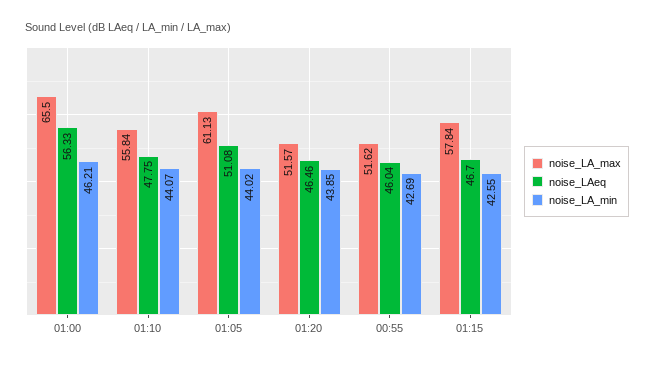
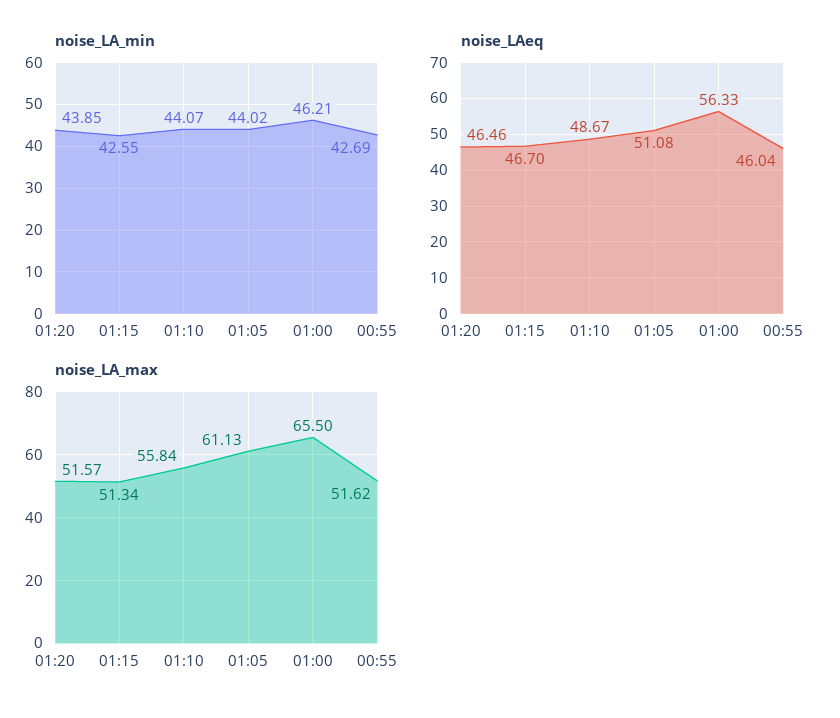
  {
    "noise_LA_max": {
      "01:00": 65.5,
      "01:10": 55.84,
      "01:05": 61.13,
      "01:20": 51.57,
      "00:55": 51.62,
-     "01:15": 57.84
+     "01:15": 51.34
    },
    "noise_LAeq": {
      "01:00": 56.33,
-     "01:10": 47.75,
+     "01:10": 48.67,
      "01:05": 51.08,
      "01:20": 46.46,
      "00:55": 46.04,
      "01:15": 46.7
    },
    "noise_LA_min": {
      "01:00": 46.21,
      "01:10": 44.07,
      "01:05": 44.02,
      "01:20": 43.85,
      "00:55": 42.69,
      "01:15": 42.55
    }
  }

